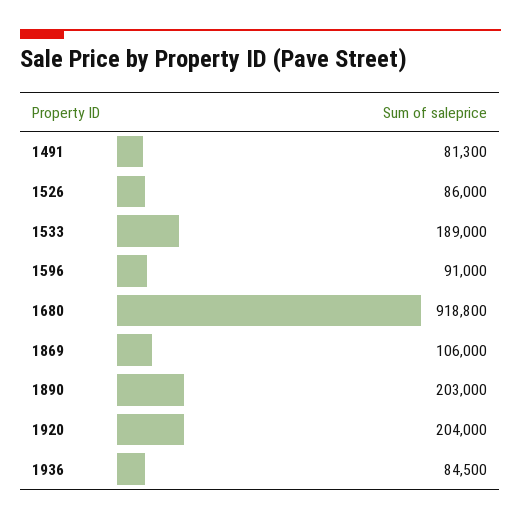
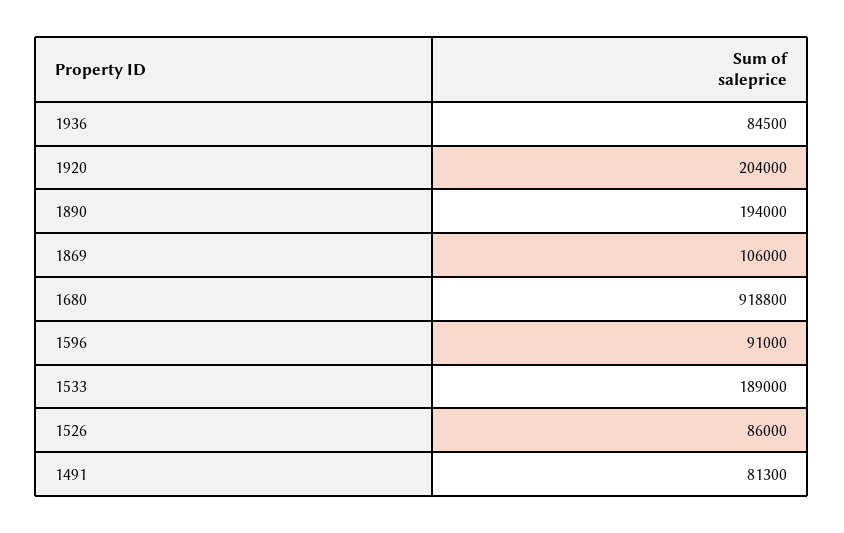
  {
    "1491": 81300,
    "1526": 86000,
    "1533": 189000,
    "1596": 91000,
    "1680": 918800,
    "1869": 106000,
-   "1890": 203000,
+   "1890": 194000,
    "1920": 204000,
    "1936": 84500
  }

